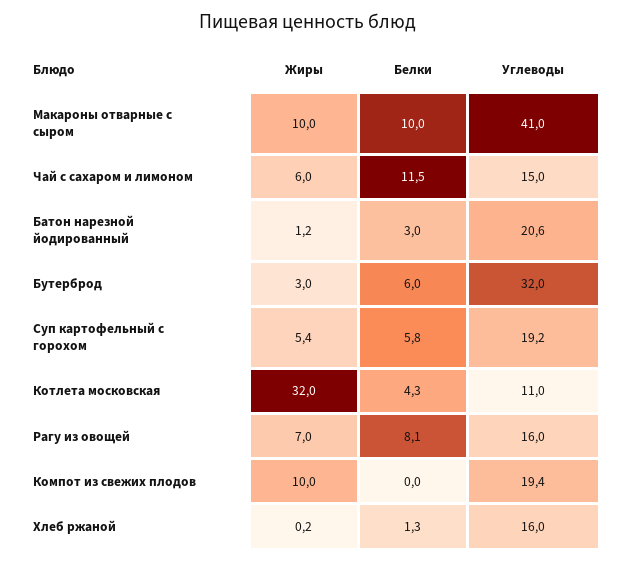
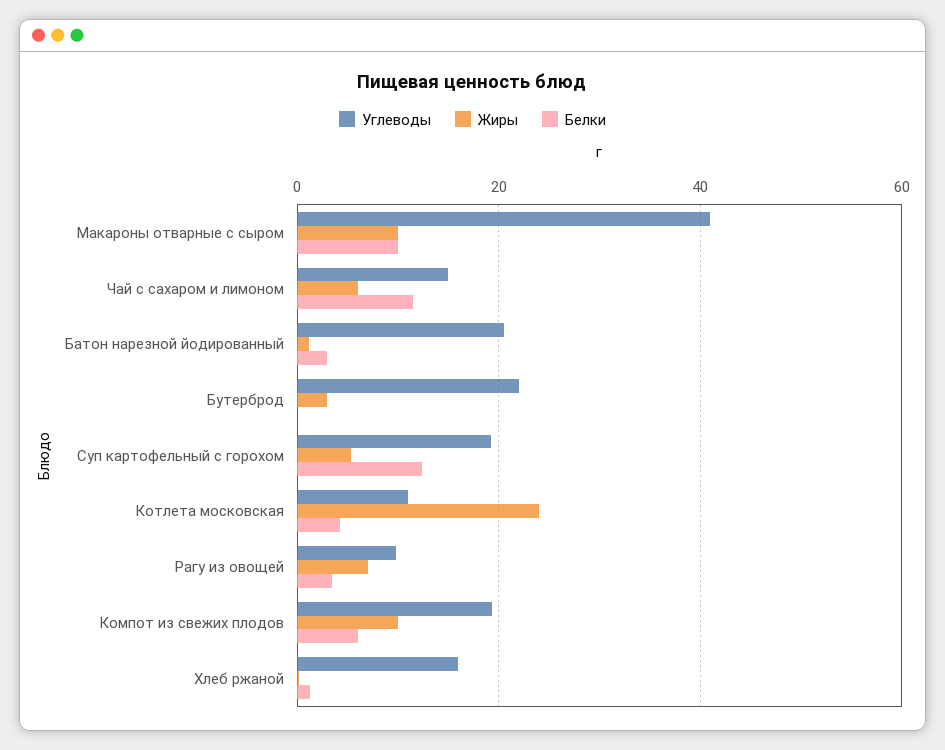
  {
    "Жиры": {
      "Макароны отварные с сыром": 10,
      "Чай с сахаром и лимоном": 6,
      "Батон нарезной йодированный": 1.2,
      "Бутерброд": 3,
      "Суп картофельный с горохом": 5.4,
-     "Котлета московская": 32,
+     "Котлета московская": 24,
      "Рагу из овощей": 7,
      "Компот из свежих плодов": 10,
      "Хлеб ржаной": 0.2
    },
    "Белки": {
      "Макароны отварные с сыром": 10,
      "Чай с сахаром и лимоном": 11.5,
      "Батон нарезной йодированный": 3,
-     "Бутерброд": 6,
+     "Бутерброд": 0,
-     "Суп картофельный с горохом": 5.8,
+     "Суп картофельный с горохом": 12,
      "Котлета московская": 4.3,
-     "Рагу из овощей": 8.1,
+     "Рагу из овощей": 4,
-     "Компот из свежих плодов": 0,
+     "Компот из свежих плодов": 6,
      "Хлеб ржаной": 1.3
    },
    "Углеводы": {
      "Макароны отварные с сыром": 41,
      "Чай с сахаром и лимоном": 15,
      "Батон нарезной йодированный": 20.6,
-     "Бутерброд": 32,
+     "Бутерброд": 22,
      "Суп картофельный с горохом": 19.2,
      "Котлета московская": 11,
-     "Рагу из овощей": 16,
+     "Рагу из овощей": 10,
      "Компот из свежих плодов": 19.4,
      "Хлеб ржаной": 16
    }
  }

